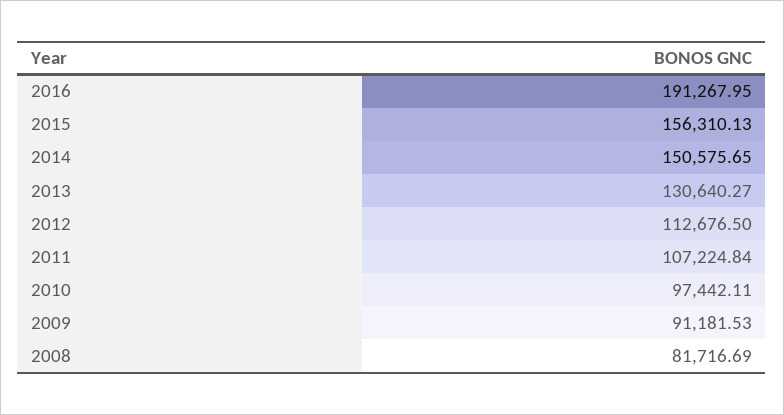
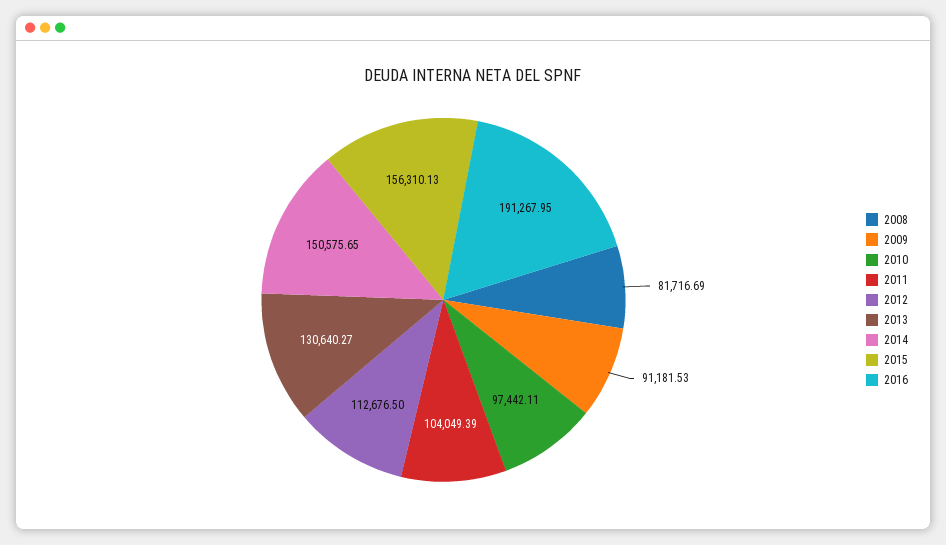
  {
    "2016": 191267.95,
    "2015": 156310.13,
    "2014": 150575.65,
    "2013": 130640.27,
    "2012": 112676.5,
-   "2011": 107224.84,
+   "2011": 104049.39,
    "2010": 97442.11,
    "2009": 91181.53,
    "2008": 81716.69
  }

